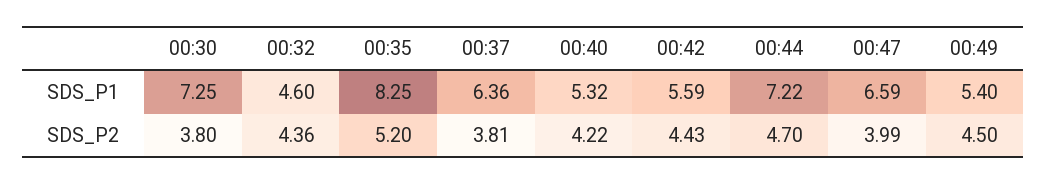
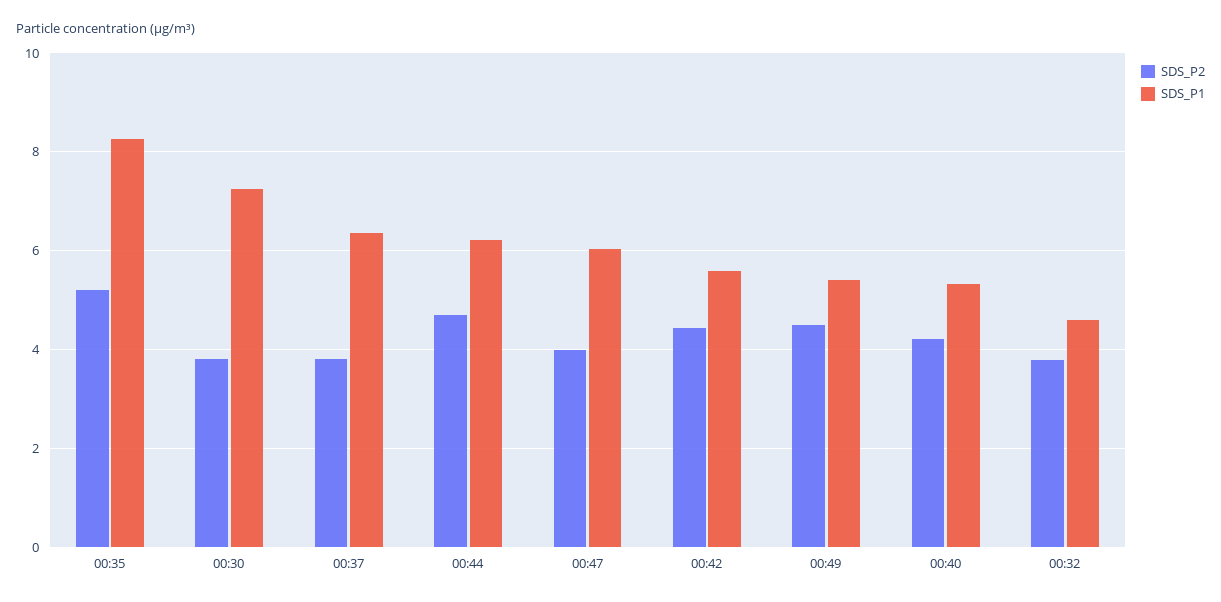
  {
    "SDS_P1": {
      "00:30": 7.25,
      "00:32": 4.6,
      "00:35": 8.25,
      "00:37": 6.36,
      "00:40": 5.32,
      "00:42": 5.59,
-     "00:44": 7.22,
+     "00:44": 6.2,
-     "00:47": 6.59,
+     "00:47": 6,
      "00:49": 5.4
    },
    "SDS_P2": {
      "00:30": 3.8,
-     "00:32": 4.36,
+     "00:32": 3.8,
      "00:35": 5.2,
      "00:37": 3.81,
      "00:40": 4.22,
      "00:42": 4.43,
      "00:44": 4.7,
      "00:47": 3.99,
      "00:49": 4.5
    }
  }

